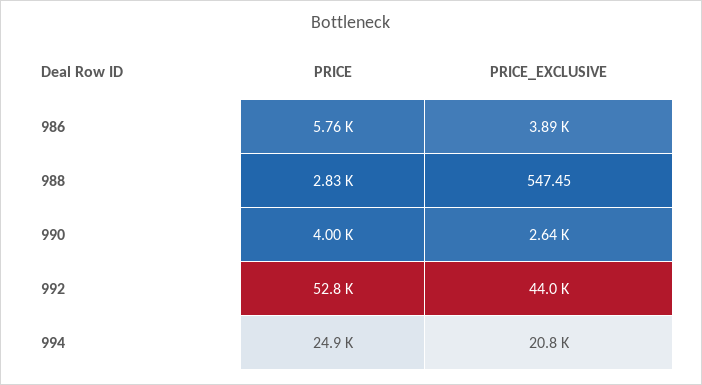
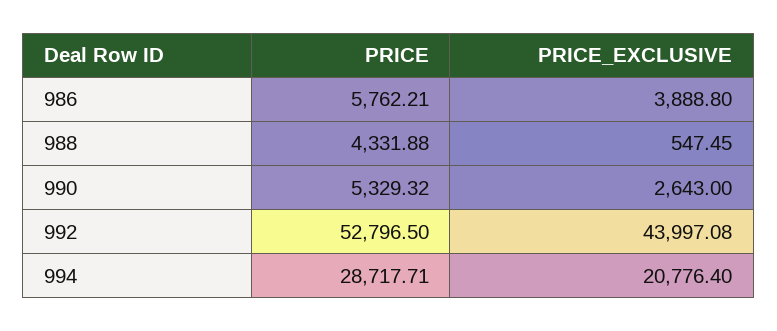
  {
    "PRICE": {
      "986": 5762.21,
-     "988": 2830,
+     "988": 4331.88,
-     "990": 4000,
+     "990": 5329.32,
      "992": 52796.5,
-     "994": 24900
+     "994": 28717.71
    },
    "PRICE_EXCLUSIVE": {
      "986": 3888.8,
      "988": 547.45,
      "990": 2643,
      "992": 43997.08,
      "994": 20776.4
    }
  }

